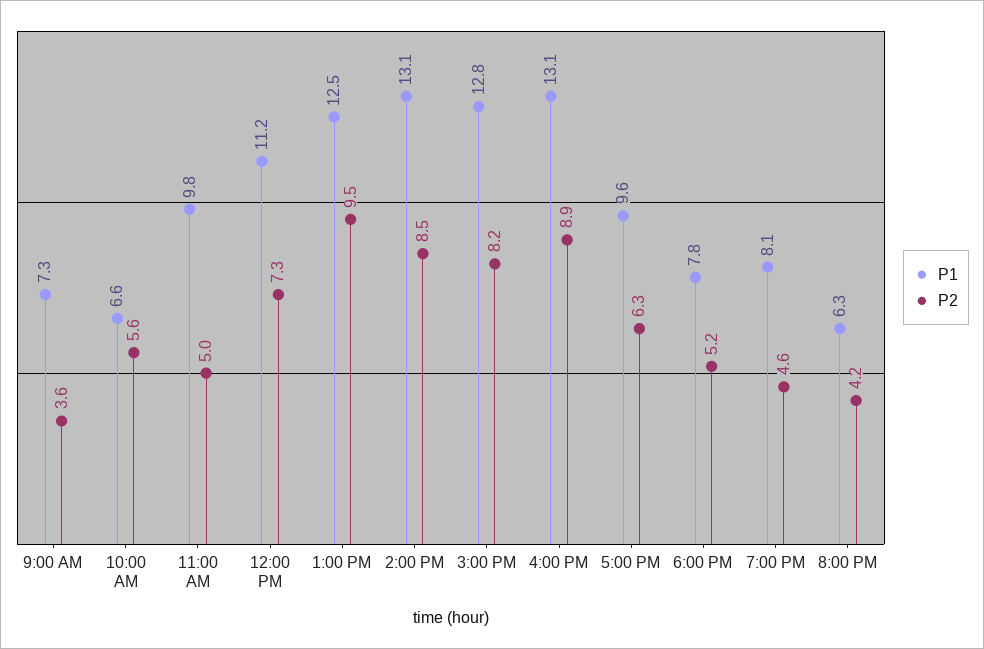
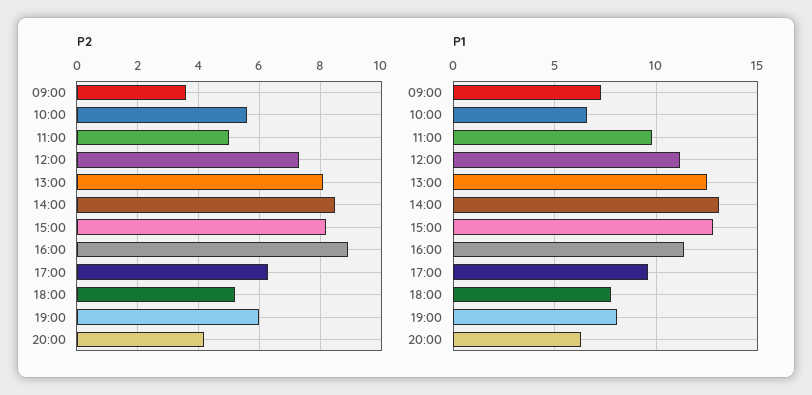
  {
    "P1": {
      "9:00 AM": 7.3,
      "10:00 AM": 6.6,
      "11:00 AM": 9.8,
      "12:00 PM": 11.2,
      "1:00 PM": 12.5,
      "2:00 PM": 13.1,
      "3:00 PM": 12.8,
-     "4:00 PM": 13.1,
+     "4:00 PM": 11.5,
      "5:00 PM": 9.6,
      "6:00 PM": 7.8,
      "7:00 PM": 8.1,
      "8:00 PM": 6.3
    },
    "P2": {
      "9:00 AM": 3.6,
      "10:00 AM": 5.6,
      "11:00 AM": 5,
      "12:00 PM": 7.3,
-     "1:00 PM": 9.5,
+     "1:00 PM": 8,
      "2:00 PM": 8.5,
      "3:00 PM": 8.2,
      "4:00 PM": 8.9,
      "5:00 PM": 6.3,
      "6:00 PM": 5.2,
-     "7:00 PM": 4.6,
+     "7:00 PM": 6,
      "8:00 PM": 4.2
    }
  }

